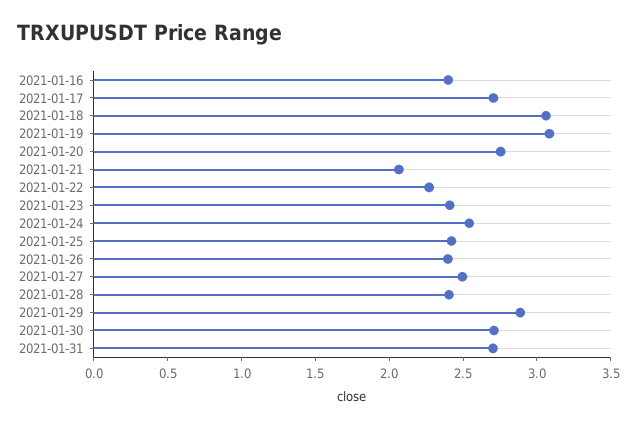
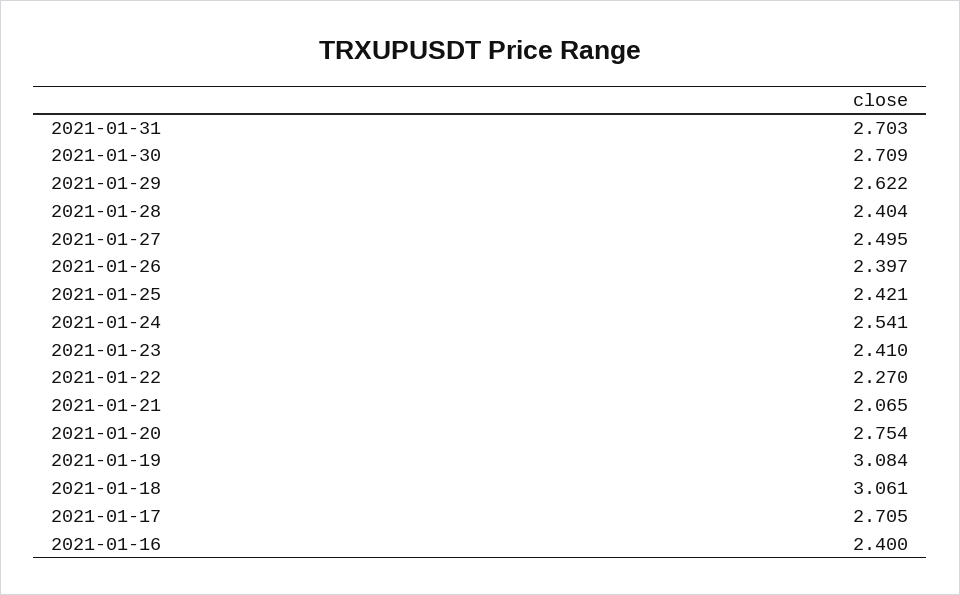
  {
    "2021-01-16": 2.4,
    "2021-01-17": 2.705,
    "2021-01-18": 3.061,
    "2021-01-19": 3.084,
    "2021-01-20": 2.754,
    "2021-01-21": 2.065,
    "2021-01-22": 2.27,
    "2021-01-23": 2.41,
    "2021-01-24": 2.541,
    "2021-01-25": 2.421,
    "2021-01-26": 2.397,
    "2021-01-27": 2.495,
    "2021-01-28": 2.404,
-   "2021-01-29": 2.9,
+   "2021-01-29": 2.622,
    "2021-01-30": 2.709,
    "2021-01-31": 2.703
  }

